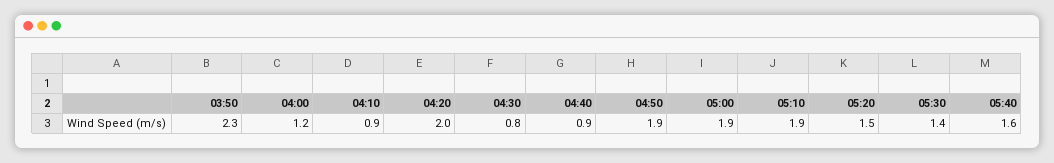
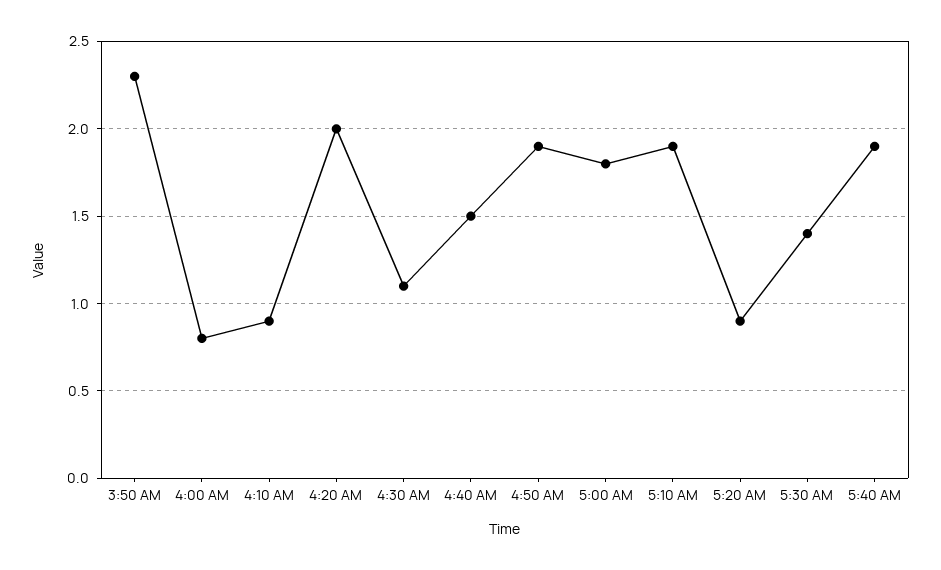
  {
    "03:50": 2.3,
-   "04:00": 1.2,
+   "04:00": 0.8,
    "04:10": 0.9,
    "04:20": 2,
-   "04:30": 0.8,
+   "04:30": 1.1,
-   "04:40": 0.9,
+   "04:40": 1.5,
    "04:50": 1.9,
-   "05:00": 1.9,
+   "05:00": 1.8,
    "05:10": 1.9,
-   "05:20": 1.5,
+   "05:20": 0.9,
    "05:30": 1.4,
-   "05:40": 1.6
+   "05:40": 1.9
  }

